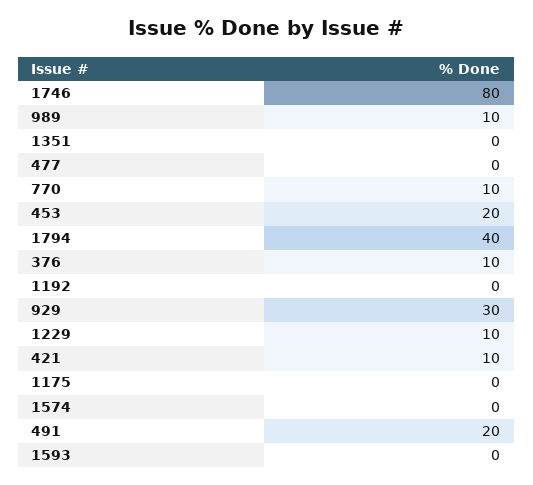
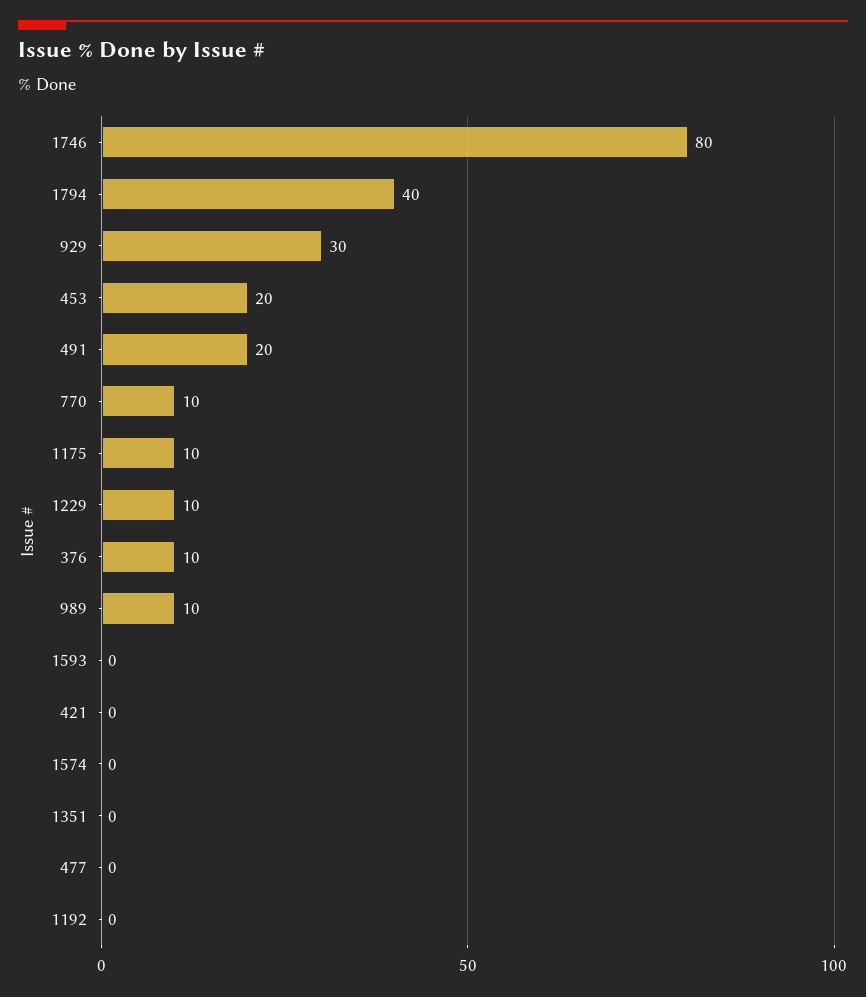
  {
    "1746": 80,
    "989": 10,
    "1351": 0,
    "477": 0,
    "770": 10,
    "453": 20,
    "1794": 40,
    "376": 10,
    "1192": 0,
    "929": 30,
    "1229": 10,
-   "421": 10,
+   "421": 0,
-   "1175": 0,
+   "1175": 10,
    "1574": 0,
    "491": 20,
    "1593": 0
  }

